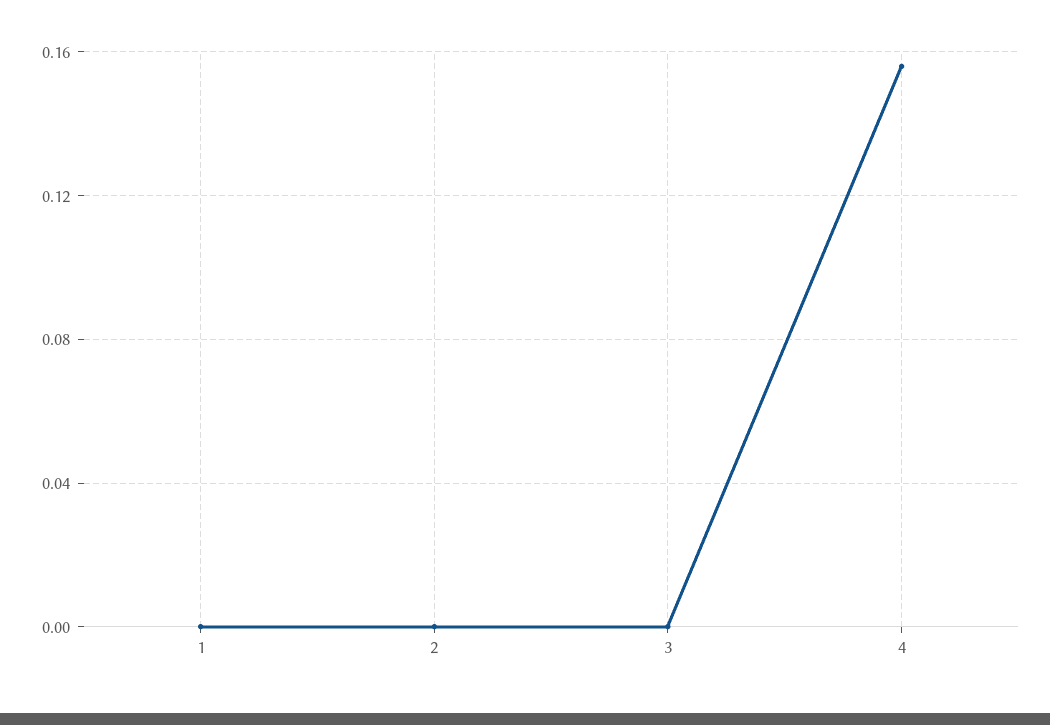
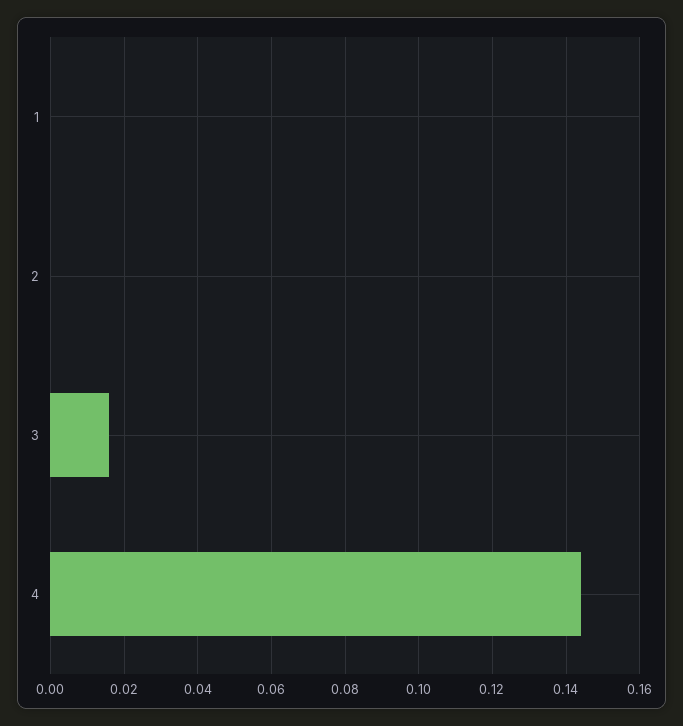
  {
    "1": 0,
    "2": 0,
-   "3": 0,
+   "3": 0.015,
-   "4": 0.155
+   "4": 0.145
  }

